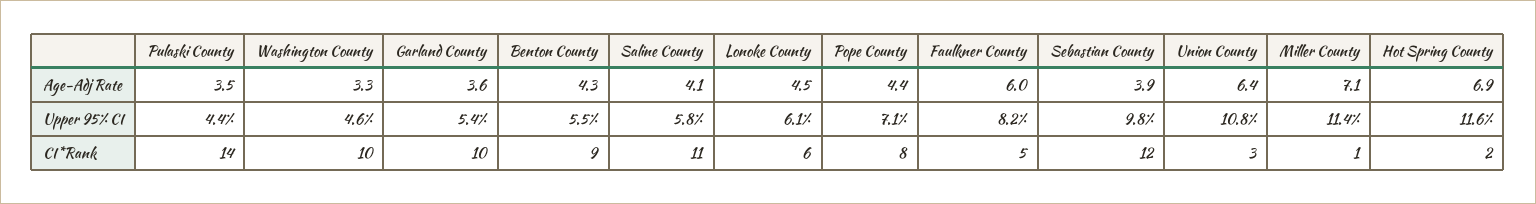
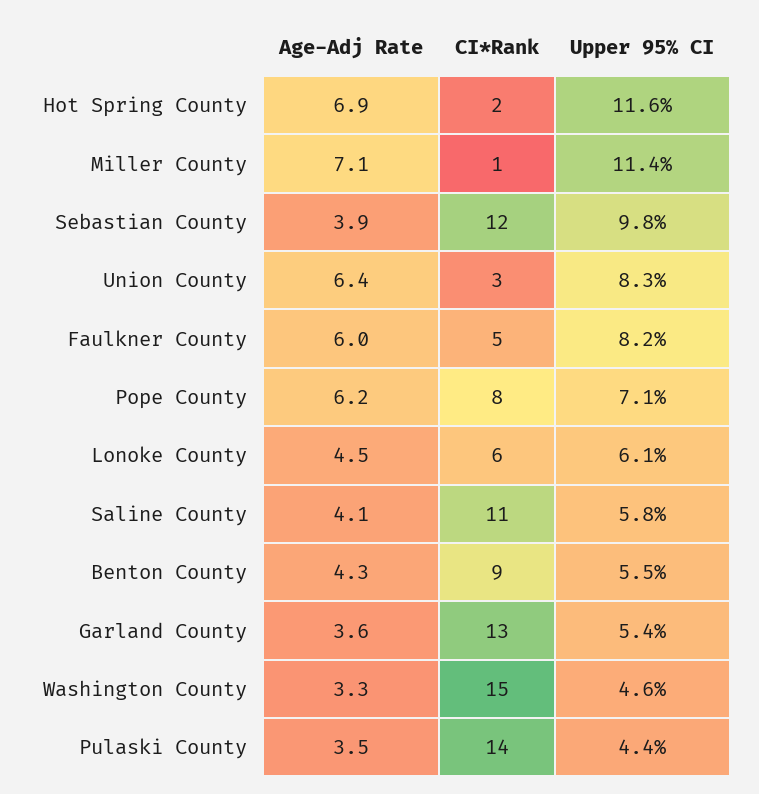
  {
    "Pulaski County": {
      "Age-Adj Rate": 3.5,
      "Upper 95% CI": 4.4,
      "CI*Rank": 14
    },
    "Washington County": {
      "Age-Adj Rate": 3.3,
      "Upper 95% CI": 4.6,
-     "CI*Rank": 10
+     "CI*Rank": 15
    },
    "Garland County": {
      "Age-Adj Rate": 3.6,
      "Upper 95% CI": 5.4,
-     "CI*Rank": 10
+     "CI*Rank": 13
    },
    "Benton County": {
      "Age-Adj Rate": 4.3,
      "Upper 95% CI": 5.5,
      "CI*Rank": 9
    },
    "Saline County": {
      "Age-Adj Rate": 4.1,
      "Upper 95% CI": 5.8,
      "CI*Rank": 11
    },
    "Lonoke County": {
      "Age-Adj Rate": 4.5,
      "Upper 95% CI": 6.1,
      "CI*Rank": 6
    },
    "Pope County": {
-     "Age-Adj Rate": 4.4,
+     "Age-Adj Rate": 6.2,
      "Upper 95% CI": 7.1,
      "CI*Rank": 8
    },
    "Faulkner County": {
      "Age-Adj Rate": 6,
      "Upper 95% CI": 8.2,
      "CI*Rank": 5
    },
    "Sebastian County": {
      "Age-Adj Rate": 3.9,
      "Upper 95% CI": 9.8,
      "CI*Rank": 12
    },
    "Union County": {
      "Age-Adj Rate": 6.4,
-     "Upper 95% CI": 10.8,
+     "Upper 95% CI": 8.3,
      "CI*Rank": 3
    },
    "Miller County": {
      "Age-Adj Rate": 7.1,
      "Upper 95% CI": 11.4,
      "CI*Rank": 1
    },
    "Hot Spring County": {
      "Age-Adj Rate": 6.9,
      "Upper 95% CI": 11.6,
      "CI*Rank": 2
    }
  }

